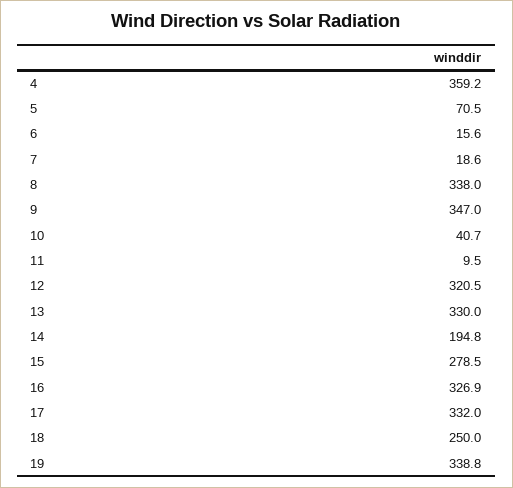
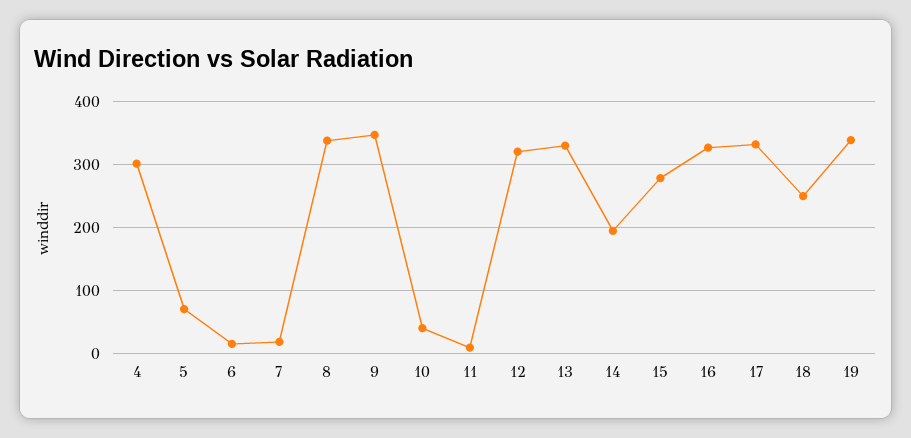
  {
-   "4": 359.2,
+   "4": 300,
    "5": 70.5,
    "6": 15.6,
    "7": 18.6,
    "8": 338,
    "9": 347,
    "10": 40.7,
    "11": 9.5,
    "12": 320.5,
    "13": 330,
    "14": 194.8,
    "15": 278.5,
    "16": 326.9,
    "17": 332,
    "18": 250,
    "19": 338.8
  }

